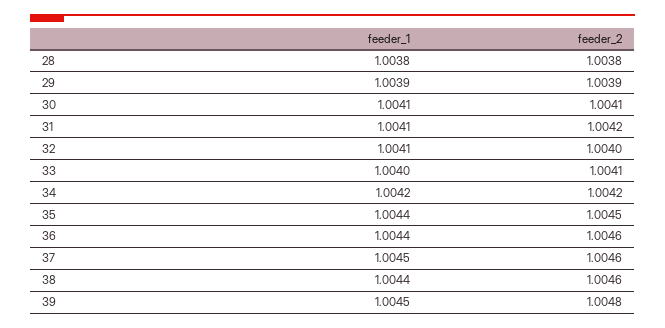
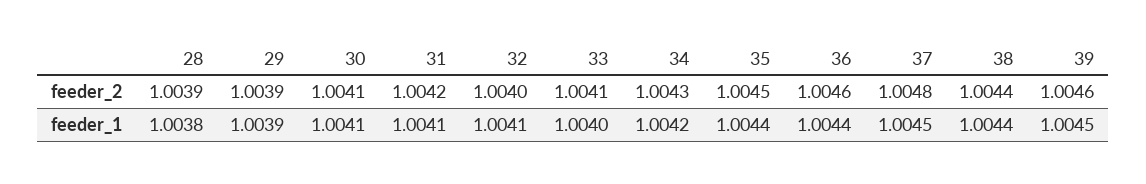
  {
    "feeder_1": {
      "28": 1.0038,
      "29": 1.0039,
      "30": 1.0041,
      "31": 1.0041,
      "32": 1.0041,
      "33": 1.004,
      "34": 1.0042,
      "35": 1.0044,
      "36": 1.0044,
      "37": 1.0045,
      "38": 1.0044,
      "39": 1.0045
    },
    "feeder_2": {
-     "28": 1.0038,
+     "28": 1.0039,
      "29": 1.0039,
      "30": 1.0041,
      "31": 1.0042,
      "32": 1.004,
      "33": 1.0041,
-     "34": 1.0042,
+     "34": 1.0043,
      "35": 1.0045,
      "36": 1.0046,
-     "37": 1.0046,
+     "37": 1.0048,
-     "38": 1.0046,
+     "38": 1.0044,
-     "39": 1.0048
+     "39": 1.0046
    }
  }

